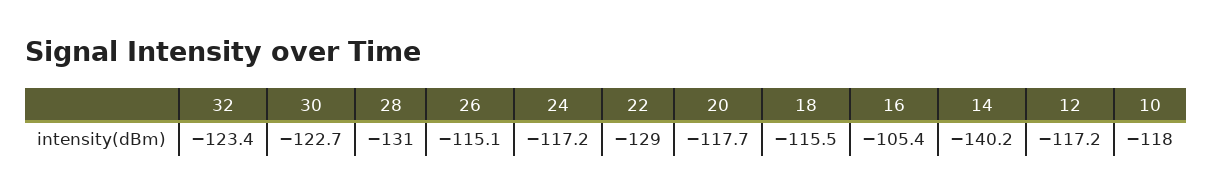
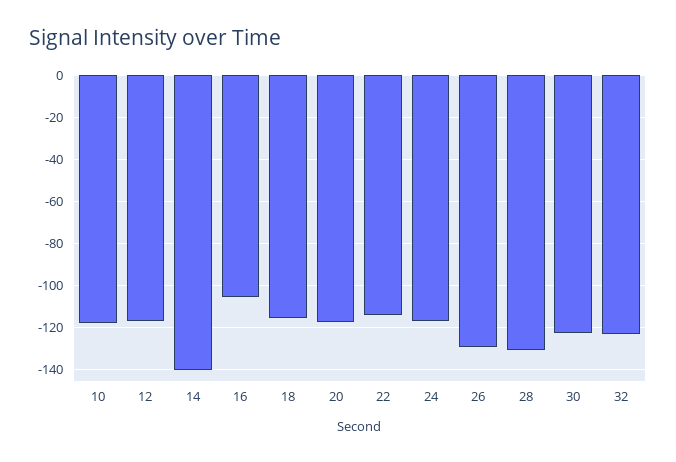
  {
    "32": -123.4,
    "30": -122.7,
    "28": -131,
-   "26": -115.1,
+   "26": -130,
    "24": -117.2,
-   "22": -129,
+   "22": -115,
    "20": -117.7,
    "18": -115.5,
    "16": -105.4,
    "14": -140.2,
    "12": -117.2,
    "10": -118
  }

